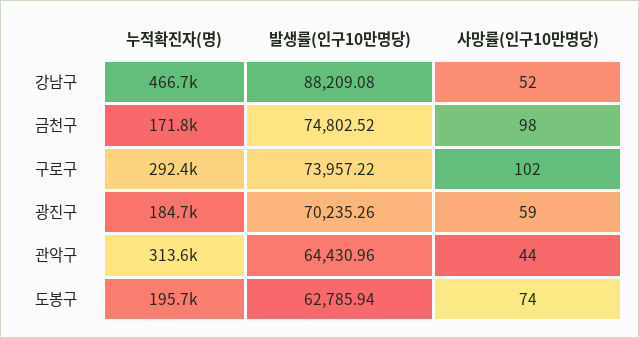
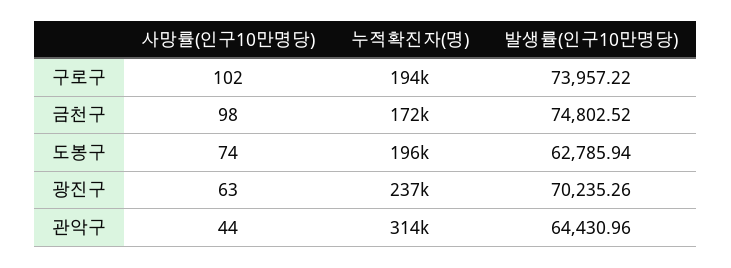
  {
    "누적확진자(명)": {
-     "강남구": 466700,
      "금천구": 171800,
-     "구로구": 292400,
+     "구로구": 194000,
-     "광진구": 184700,
+     "광진구": 237000,
      "관악구": 313600,
      "도봉구": 195700
    },
    "발생률(인구10만명당)": {
-     "강남구": 88209.08,
      "금천구": 74802.52,
      "구로구": 73957.22,
      "광진구": 70235.26,
      "관악구": 64430.96,
      "도봉구": 62785.94
    },
    "사망률(인구10만명당)": {
-     "강남구": 52,
      "금천구": 98,
      "구로구": 102,
-     "광진구": 59,
+     "광진구": 63,
      "관악구": 44,
      "도봉구": 74
    }
  }

